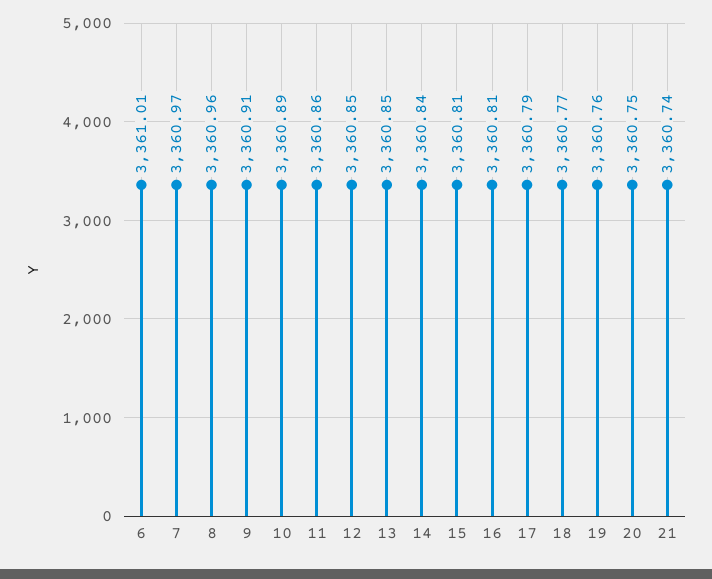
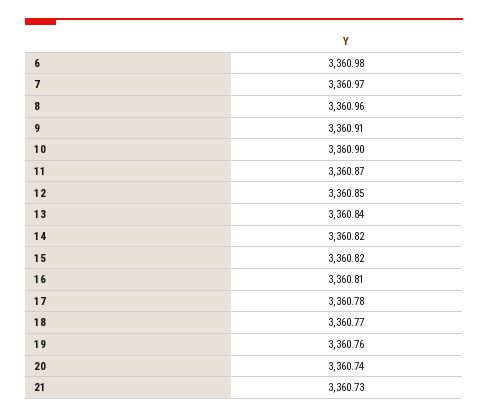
  {
-   "6": 3361.01,
+   "6": 3360.98,
    "7": 3360.97,
    "8": 3360.96,
    "9": 3360.91,
-   "10": 3360.89,
+   "10": 3360.9,
-   "11": 3360.86,
+   "11": 3360.87,
    "12": 3360.85,
-   "13": 3360.85,
+   "13": 3360.84,
-   "14": 3360.84,
+   "14": 3360.82,
-   "15": 3360.81,
+   "15": 3360.82,
    "16": 3360.81,
-   "17": 3360.79,
+   "17": 3360.78,
    "18": 3360.77,
    "19": 3360.76,
-   "20": 3360.75,
+   "20": 3360.74,
-   "21": 3360.74
+   "21": 3360.73
  }

